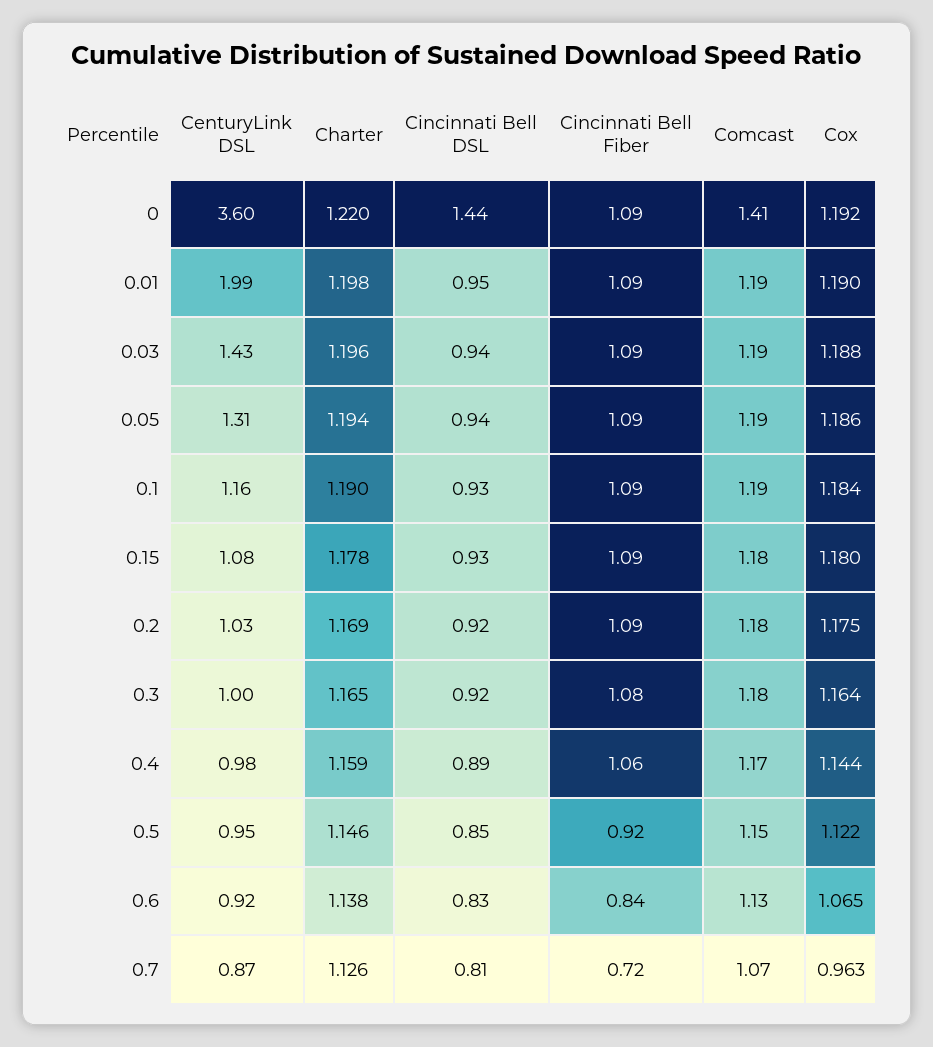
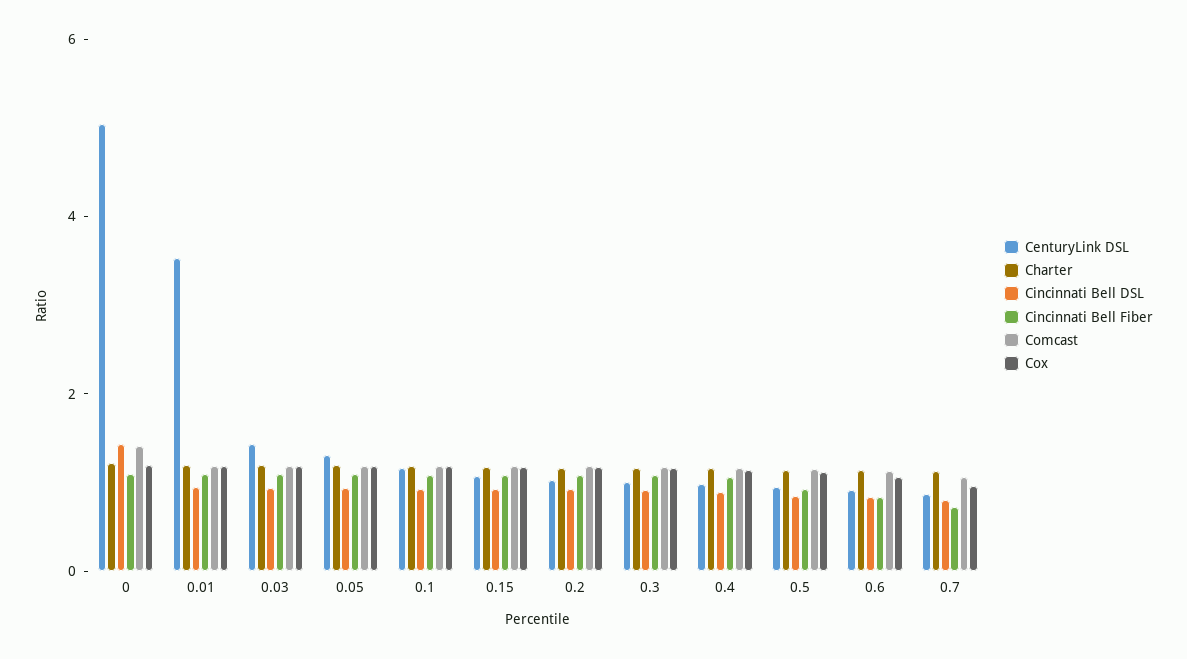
  {
    "CenturyLink DSL": {
-     "0": 3.6,
+     "0": 5,
-     "0.01": 1.99,
+     "0.01": 3.5,
      "0.03": 1.43,
      "0.05": 1.31,
      "0.1": 1.16,
      "0.15": 1.08,
      "0.2": 1.03,
      "0.3": 1,
      "0.4": 0.98,
      "0.5": 0.95,
      "0.6": 0.92,
      "0.7": 0.87
    },
    "Charter": {
      "0": 1.22,
      "0.01": 1.198,
      "0.03": 1.196,
      "0.05": 1.194,
      "0.1": 1.19,
      "0.15": 1.178,
      "0.2": 1.169,
      "0.3": 1.165,
      "0.4": 1.159,
      "0.5": 1.146,
      "0.6": 1.138,
      "0.7": 1.126
    },
    "Cincinnati Bell DSL": {
      "0": 1.44,
      "0.01": 0.95,
      "0.03": 0.94,
      "0.05": 0.94,
      "0.1": 0.93,
      "0.15": 0.93,
      "0.2": 0.92,
      "0.3": 0.92,
      "0.4": 0.89,
      "0.5": 0.85,
      "0.6": 0.83,
      "0.7": 0.81
    },
    "Cincinnati Bell Fiber": {
      "0": 1.09,
      "0.01": 1.09,
      "0.03": 1.09,
      "0.05": 1.09,
      "0.1": 1.09,
      "0.15": 1.09,
      "0.2": 1.09,
      "0.3": 1.08,
      "0.4": 1.06,
      "0.5": 0.92,
      "0.6": 0.84,
      "0.7": 0.72
    },
    "Comcast": {
      "0": 1.41,
      "0.01": 1.19,
      "0.03": 1.19,
      "0.05": 1.19,
      "0.1": 1.19,
      "0.15": 1.18,
      "0.2": 1.18,
      "0.3": 1.18,
      "0.4": 1.17,
      "0.5": 1.15,
      "0.6": 1.13,
      "0.7": 1.07
    },
    "Cox": {
      "0": 1.192,
      "0.01": 1.19,
      "0.03": 1.188,
      "0.05": 1.186,
      "0.1": 1.184,
      "0.15": 1.18,
      "0.2": 1.175,
      "0.3": 1.164,
      "0.4": 1.144,
      "0.5": 1.122,
      "0.6": 1.065,
      "0.7": 0.963
    }
  }

